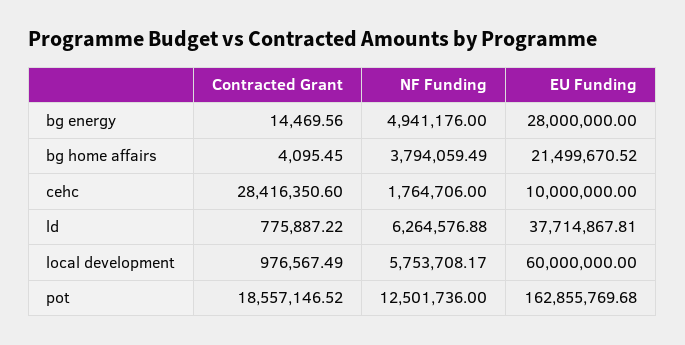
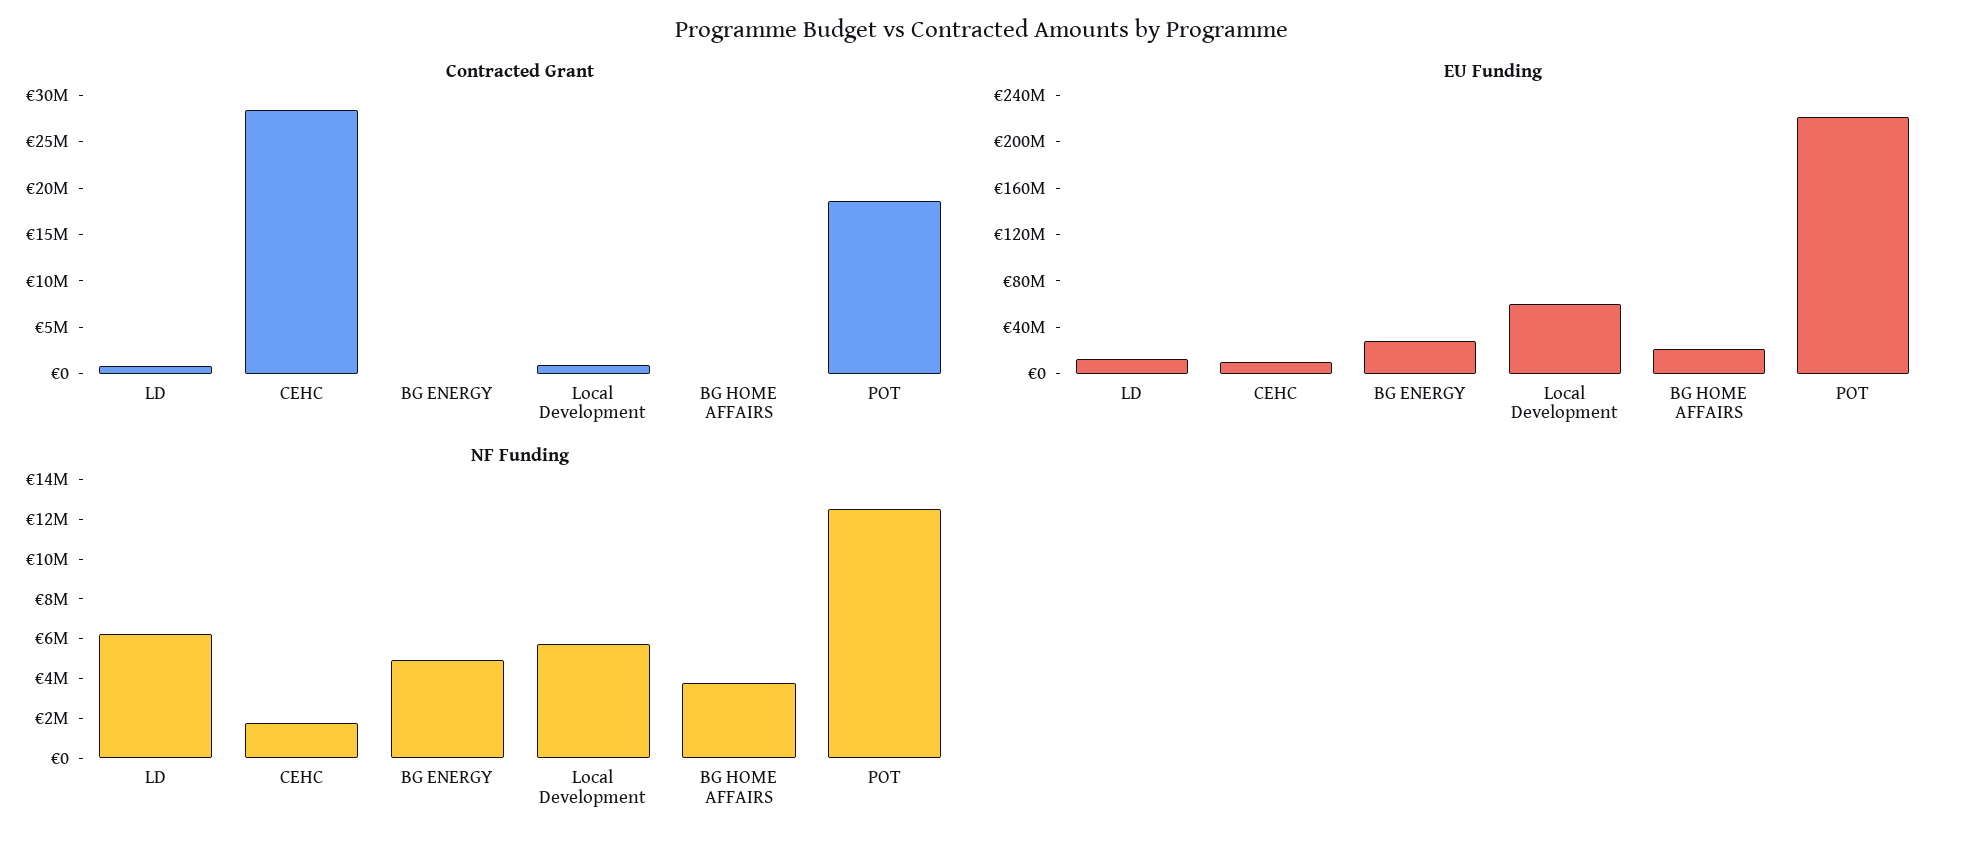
  {
    "Contracted Grant": {
      "bg energy": 14469.56,
      "bg home affairs": 4095.45,
      "cehc": 28416350.6,
      "ld": 775887.22,
      "local development": 976567.49,
      "pot": 18557146.52
    },
    "NF Funding": {
      "bg energy": 4941176,
      "bg home affairs": 3794059.49,
      "cehc": 1764706,
      "ld": 6264576.88,
      "local development": 5753708.17,
      "pot": 12501736
    },
    "EU Funding": {
      "bg energy": 28000000,
      "bg home affairs": 21499670.52,
      "cehc": 10000000,
-     "ld": 37714867.81,
+     "ld": 10000000,
      "local development": 60000000,
-     "pot": 162855769.68
+     "pot": 220000000
    }
  }

